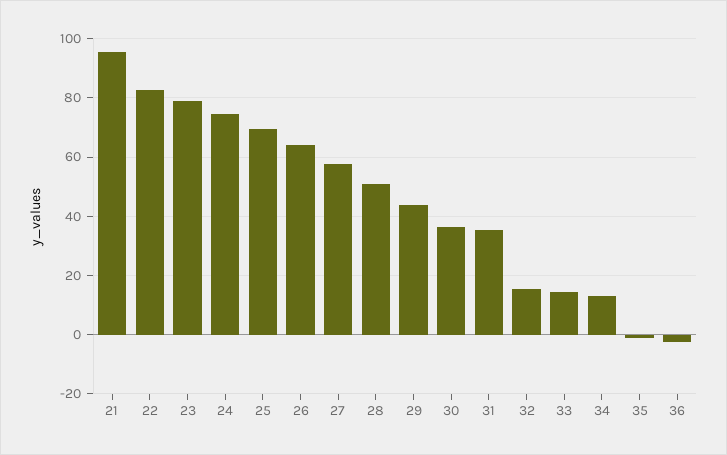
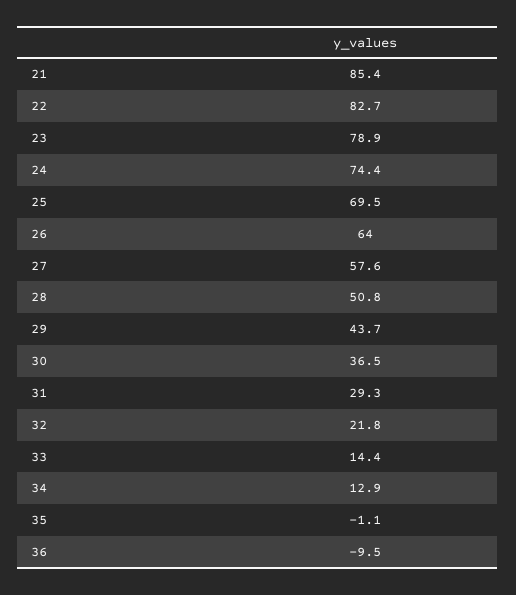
  {
-   "21": 95,
+   "21": 85.4,
    "22": 82.7,
    "23": 78.9,
    "24": 74.4,
    "25": 69.5,
    "26": 64,
    "27": 57.6,
    "28": 50.8,
    "29": 43.7,
    "30": 36.5,
-   "31": 35,
+   "31": 29.3,
-   "32": 15,
+   "32": 21.8,
    "33": 14.4,
    "34": 12.9,
    "35": -1.1,
-   "36": -2.5
+   "36": -9.5
  }

